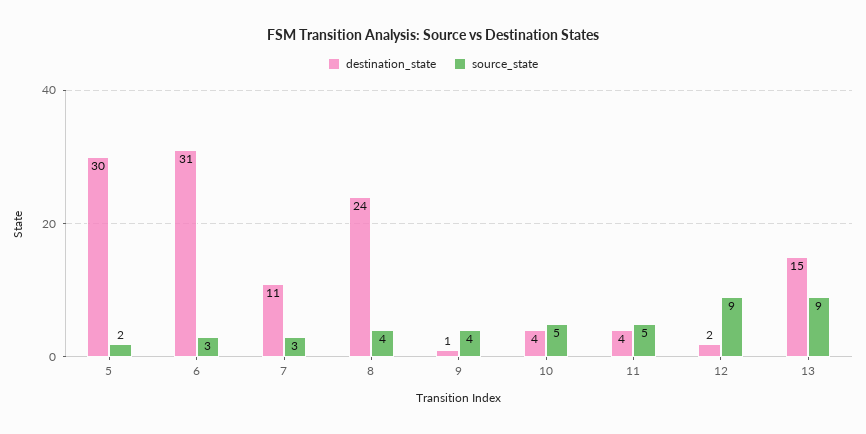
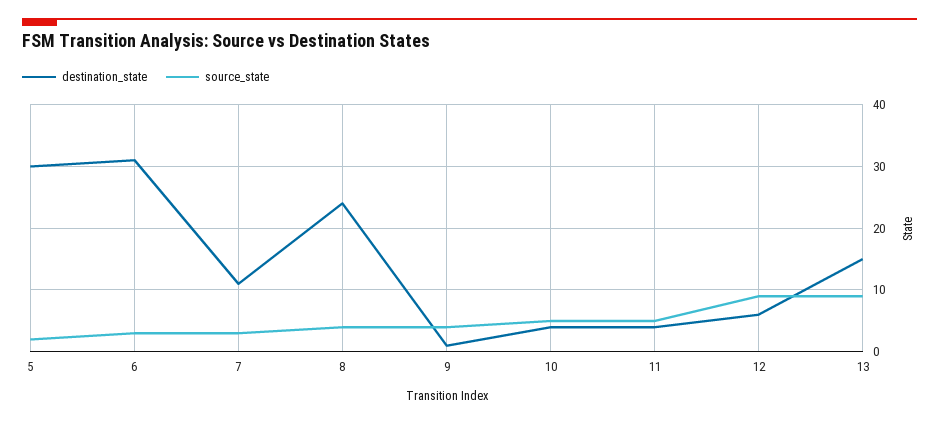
  {
    "destination_state": {
      "5": 30,
      "6": 31,
      "7": 11,
      "8": 24,
      "9": 1,
      "10": 4,
      "11": 4,
-     "12": 2,
+     "12": 6,
      "13": 15
    },
    "source_state": {
      "5": 2,
      "6": 3,
      "7": 3,
      "8": 4,
      "9": 4,
      "10": 5,
      "11": 5,
      "12": 9,
      "13": 9
    }
  }

